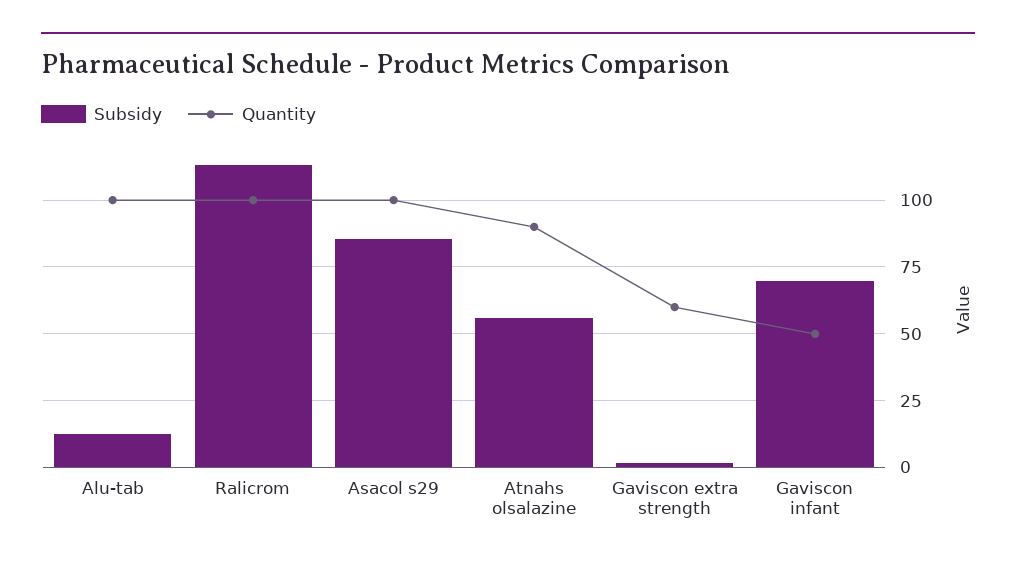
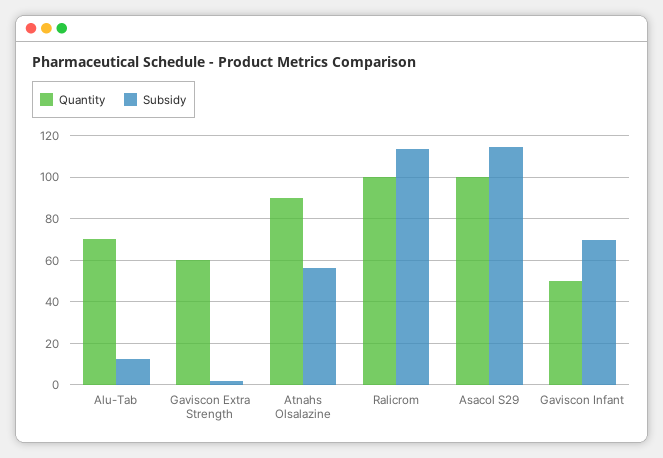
  {
    "Subsidy": {
      "Alu-tab": 12.5,
      "Ralicrom": 112.5,
-     "Asacol s29": 85,
+     "Asacol s29": 115,
      "Atnahs olsalazine": 55,
      "Gaviscon extra strength": 2.5,
      "Gaviscon infant": 70
    },
    "Quantity": {
-     "Alu-tab": 100,
+     "Alu-tab": 70,
      "Ralicrom": 100,
      "Asacol s29": 100,
      "Atnahs olsalazine": 90,
      "Gaviscon extra strength": 60,
      "Gaviscon infant": 50
    }
  }

